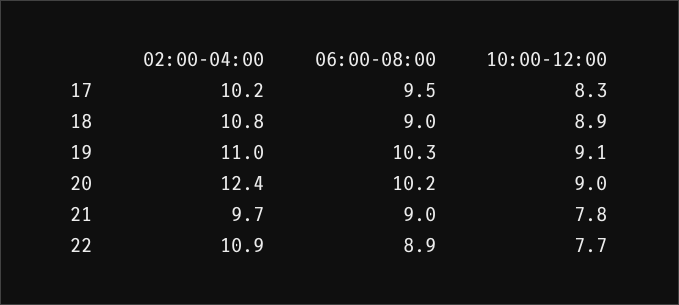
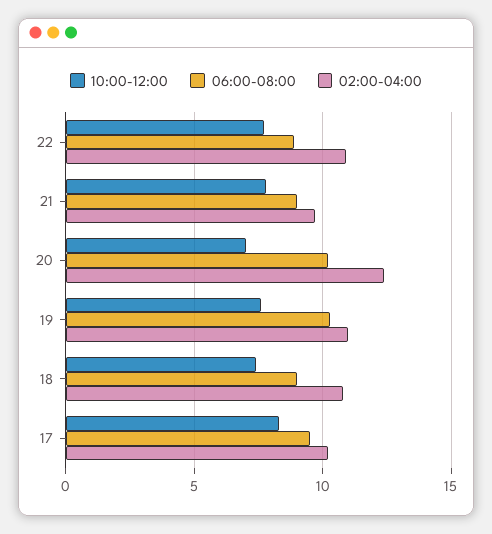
  {
    "02:00-04:00": {
      "17": 10.2,
      "18": 10.8,
      "19": 11,
      "20": 12.4,
      "21": 9.7,
      "22": 10.9
    },
    "06:00-08:00": {
      "17": 9.5,
      "18": 9,
      "19": 10.3,
      "20": 10.2,
      "21": 9,
      "22": 8.9
    },
    "10:00-12:00": {
      "17": 8.3,
-     "18": 8.9,
+     "18": 7.5,
-     "19": 9.1,
+     "19": 7.5,
-     "20": 9,
+     "20": 7,
      "21": 7.8,
      "22": 7.7
    }
  }

